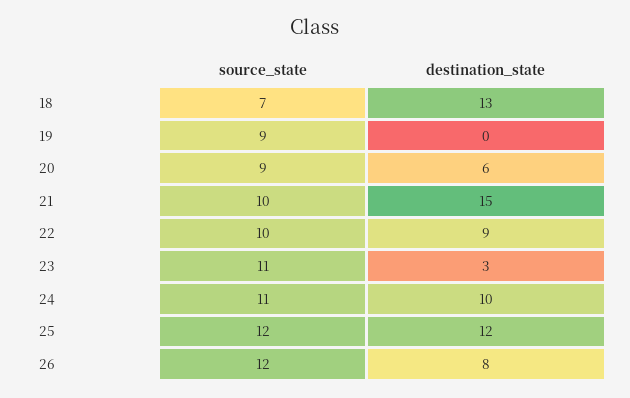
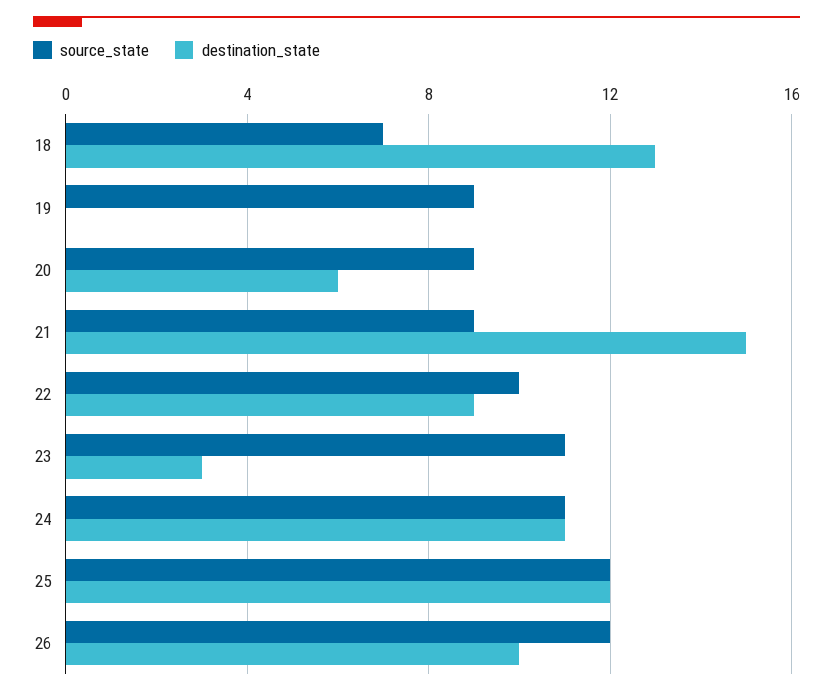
  {
    "source_state": {
      "18": 7,
      "19": 9,
      "20": 9,
-     "21": 10,
+     "21": 9,
      "22": 10,
      "23": 11,
      "24": 11,
      "25": 12,
      "26": 12
    },
    "destination_state": {
      "18": 13,
      "19": 0,
      "20": 6,
      "21": 15,
      "22": 9,
      "23": 3,
-     "24": 10,
+     "24": 11,
      "25": 12,
-     "26": 8
+     "26": 10
    }
  }

